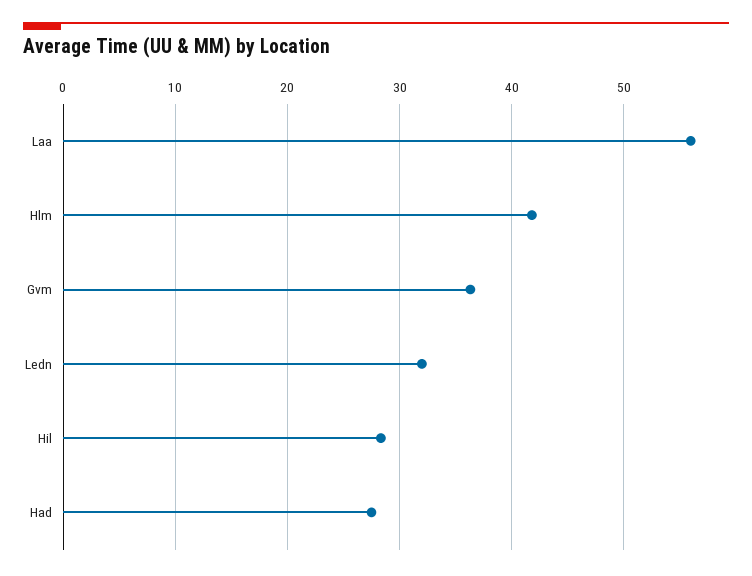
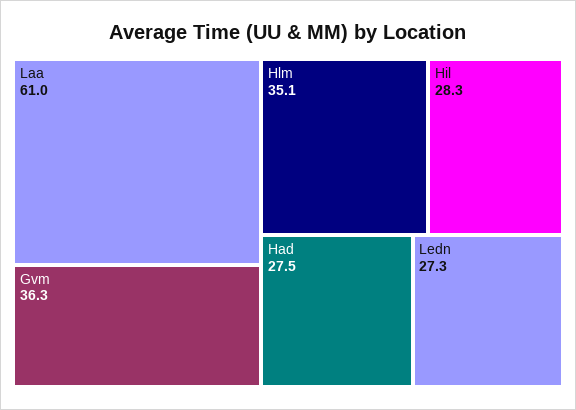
  {
-   "Laa": 56,
+   "Laa": 61,
-   "Hlm": 42,
+   "Hlm": 35.1,
    "Gvm": 36.3,
-   "Ledn": 32,
+   "Ledn": 27.3,
    "Hil": 28.3,
    "Had": 27.5
  }

